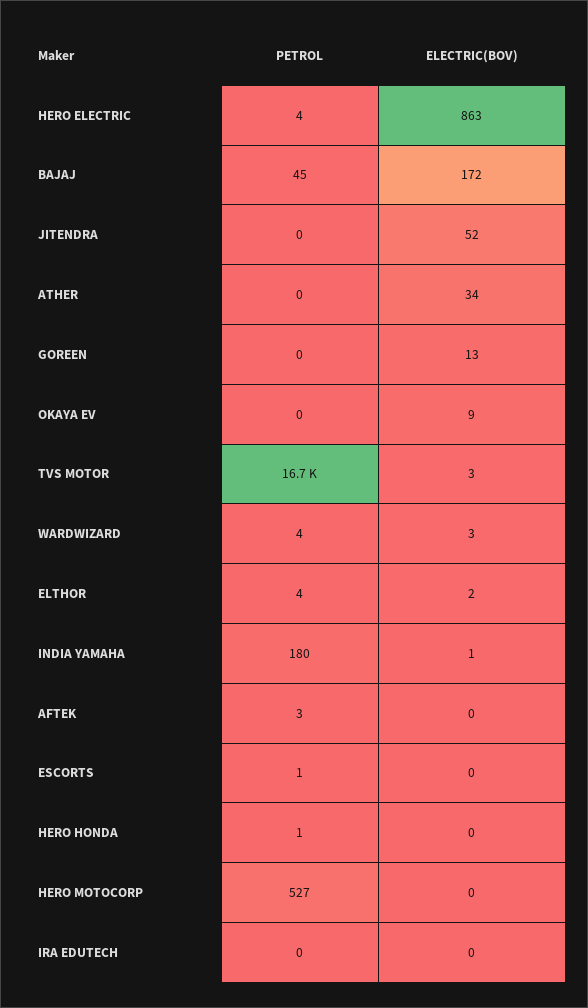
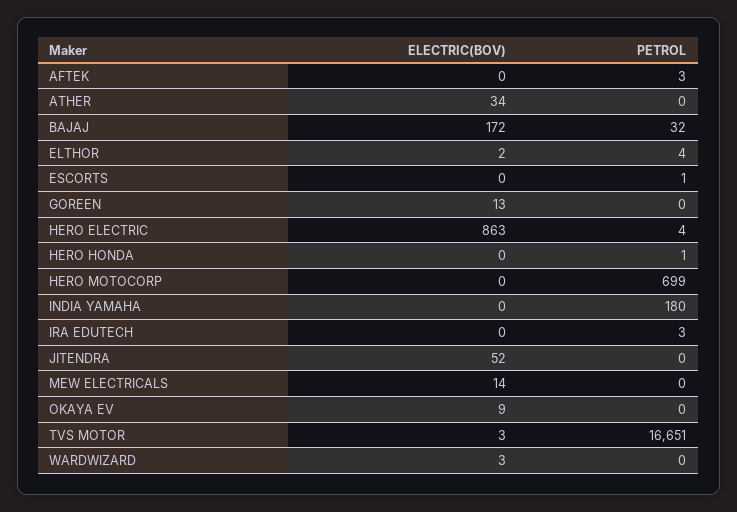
  {
    "PETROL": {
      "HERO ELECTRIC": 4,
-     "BAJAJ": 45,
+     "BAJAJ": 32,
      "JITENDRA": 0,
      "ATHER": 0,
      "GOREEN": 0,
      "OKAYA EV": 0,
      "TVS MOTOR": 16651,
-     "WARDWIZARD": 4,
+     "WARDWIZARD": 0,
      "ELTHOR": 4,
      "INDIA YAMAHA": 180,
      "AFTEK": 3,
      "ESCORTS": 1,
      "HERO HONDA": 1,
-     "HERO MOTOCORP": 527,
+     "HERO MOTOCORP": 699,
-     "IRA EDUTECH": 0
+     "IRA EDUTECH": 3,
+     "MEW ELECTRICALS": 0
    },
    "ELECTRIC(BOV)": {
      "HERO ELECTRIC": 863,
      "BAJAJ": 172,
      "JITENDRA": 52,
      "ATHER": 34,
      "GOREEN": 13,
      "OKAYA EV": 9,
      "TVS MOTOR": 3,
      "WARDWIZARD": 3,
      "ELTHOR": 2,
-     "INDIA YAMAHA": 1,
+     "INDIA YAMAHA": 0,
      "AFTEK": 0,
      "ESCORTS": 0,
      "HERO HONDA": 0,
      "HERO MOTOCORP": 0,
-     "IRA EDUTECH": 0
+     "IRA EDUTECH": 0,
+     "MEW ELECTRICALS": 14
    }
  }

